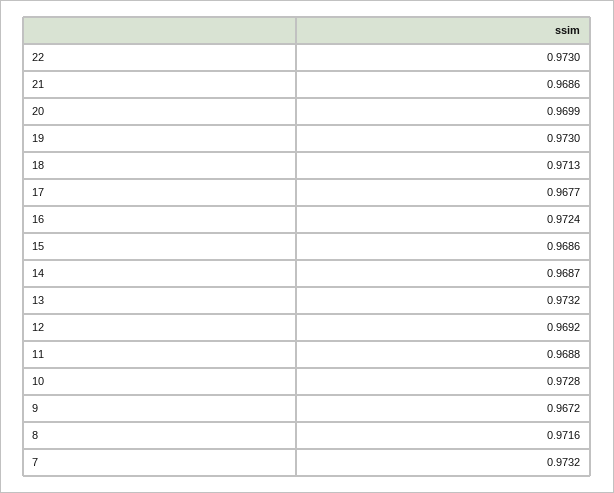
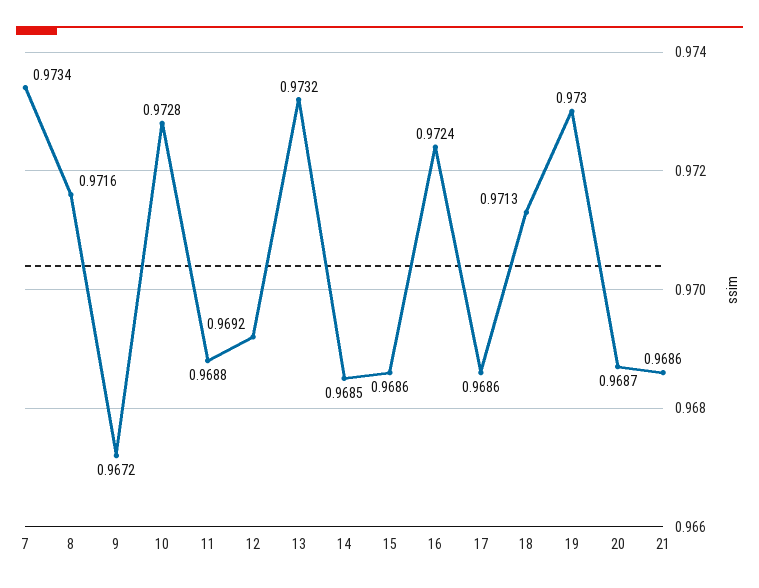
  {
-   "22": 0.973,
    "21": 0.9686,
-   "20": 0.9699,
+   "20": 0.9687,
    "19": 0.973,
    "18": 0.9713,
-   "17": 0.9677,
+   "17": 0.9686,
    "16": 0.9724,
    "15": 0.9686,
-   "14": 0.9687,
+   "14": 0.9685,
    "13": 0.9732,
    "12": 0.9692,
    "11": 0.9688,
    "10": 0.9728,
    "9": 0.9672,
    "8": 0.9716,
-   "7": 0.9732
+   "7": 0.9734
  }

